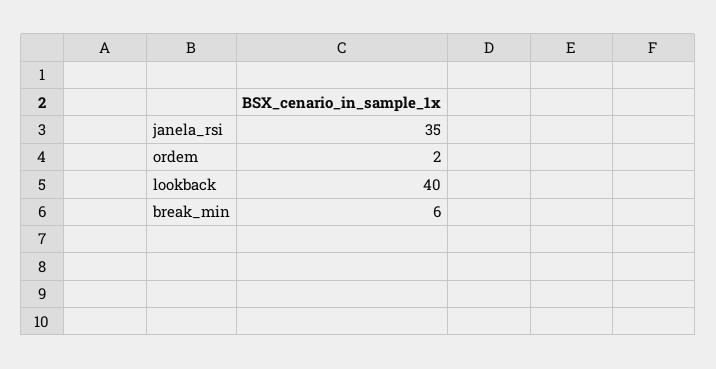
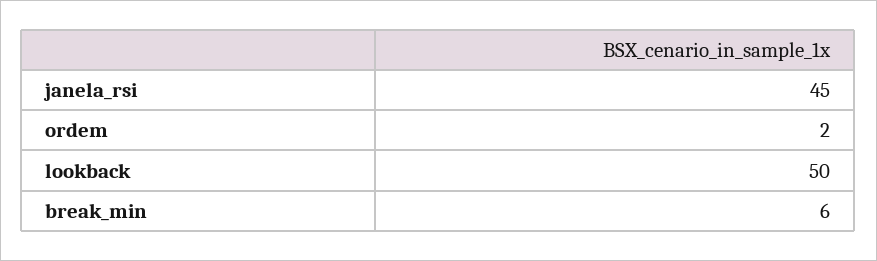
  {
-   "janela_rsi": 35,
+   "janela_rsi": 45,
    "ordem": 2,
-   "lookback": 40,
+   "lookback": 50,
    "break_min": 6
  }

